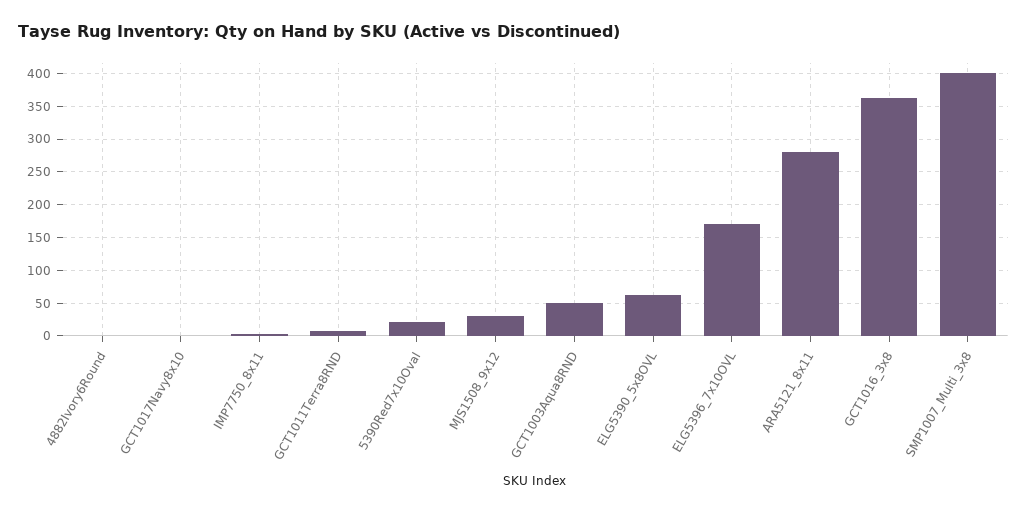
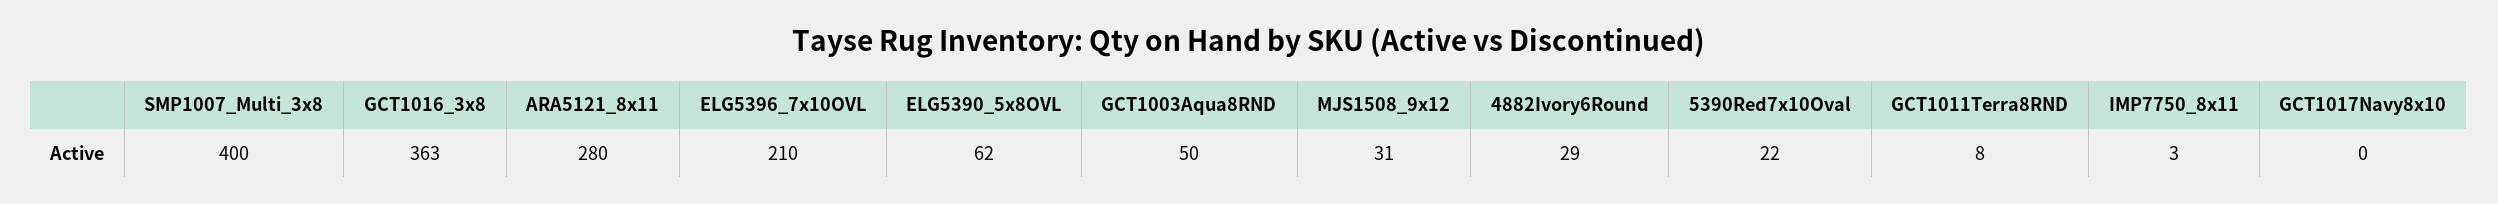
  {
-   "4882Ivory6Round": 0,
+   "4882Ivory6Round": 29,
    "GCT1017Navy8x10": 0,
    "IMP7750_8x11": 3,
    "GCT1011Terra8RND": 8,
    "5390Red7x10Oval": 22,
    "MJS1508_9x12": 31,
    "GCT1003Aqua8RND": 50,
    "ELG5390_5x8OVL": 62,
-   "ELG5396_7x10OVL": 170,
+   "ELG5396_7x10OVL": 210,
    "ARA5121_8x11": 280,
    "GCT1016_3x8": 363,
    "SMP1007_Multi_3x8": 400
  }

